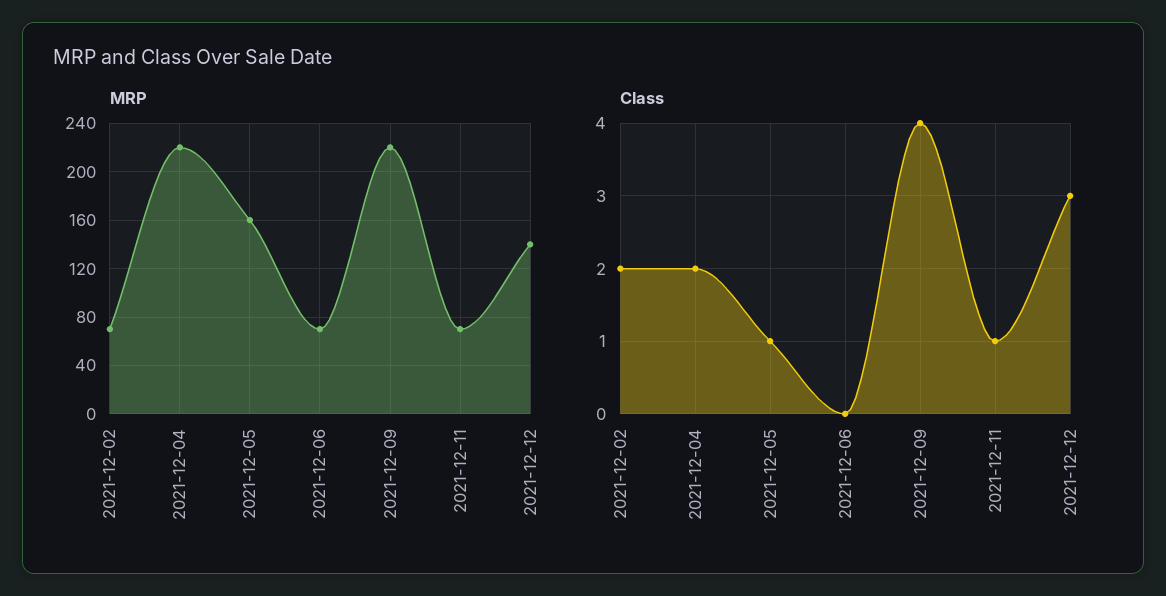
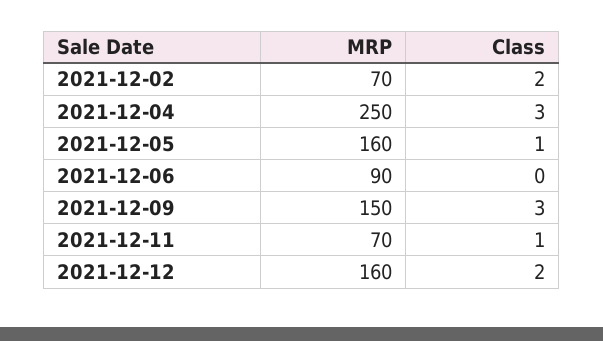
  {
    "MRP": {
      "2021-12-02": 70,
-     "2021-12-04": 220,
+     "2021-12-04": 250,
      "2021-12-05": 160,
-     "2021-12-06": 70,
+     "2021-12-06": 90,
-     "2021-12-09": 220,
+     "2021-12-09": 150,
      "2021-12-11": 70,
-     "2021-12-12": 140
+     "2021-12-12": 160
    },
    "Class": {
      "2021-12-02": 2,
-     "2021-12-04": 2,
+     "2021-12-04": 3,
      "2021-12-05": 1,
      "2021-12-06": 0,
-     "2021-12-09": 4,
+     "2021-12-09": 3,
      "2021-12-11": 1,
-     "2021-12-12": 3
+     "2021-12-12": 2
    }
  }

